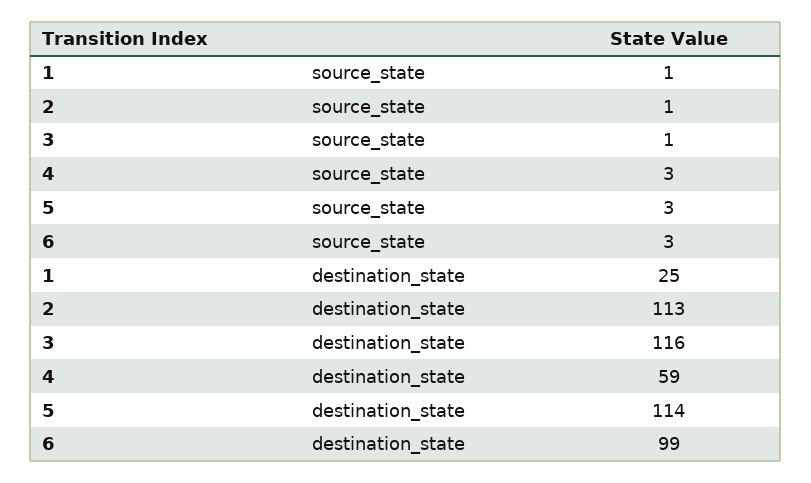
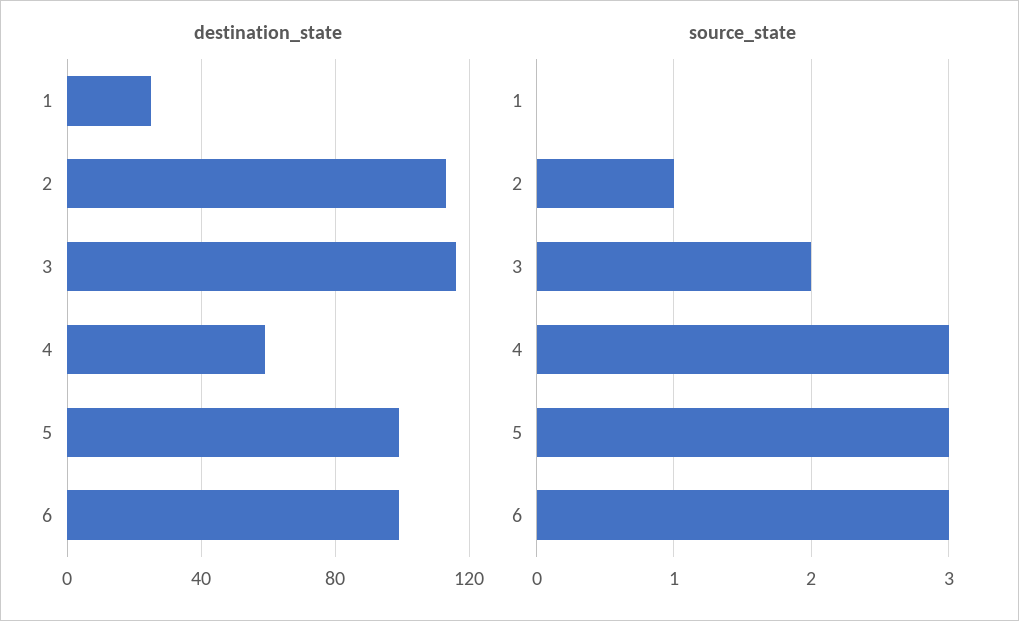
  {
    "source_state": {
-     "1": 1,
+     "1": 0,
      "2": 1,
-     "3": 1,
+     "3": 2,
      "4": 3,
      "5": 3,
      "6": 3
    },
    "destination_state": {
      "1": 25,
      "2": 113,
      "3": 116,
      "4": 59,
-     "5": 114,
+     "5": 100,
      "6": 99
    }
  }

